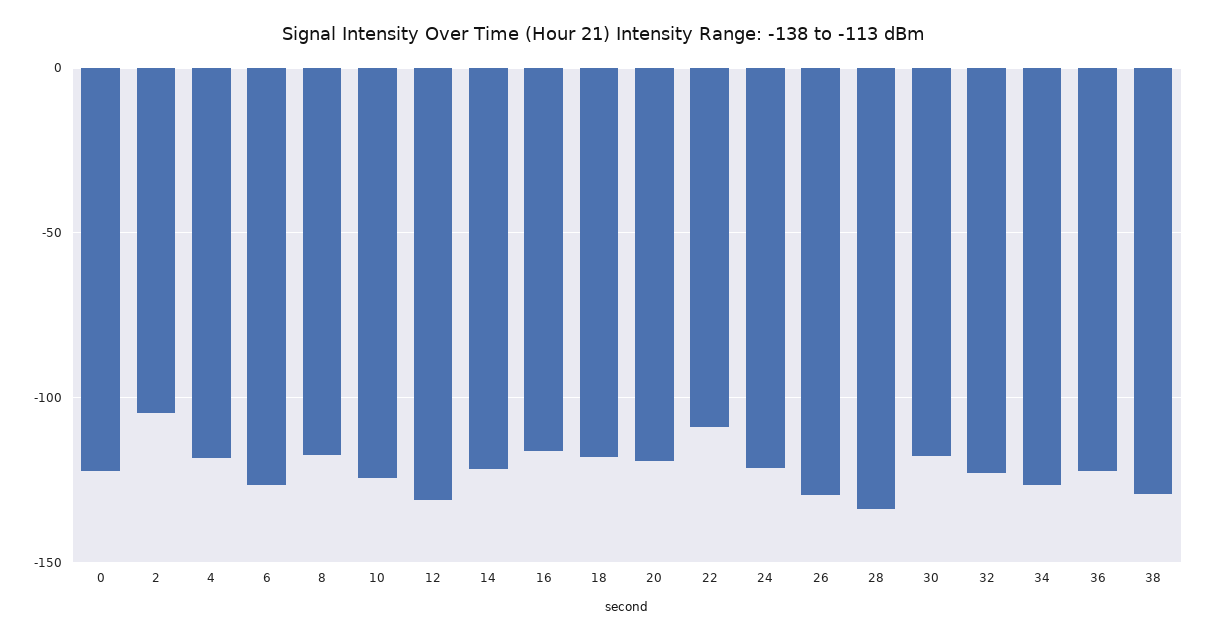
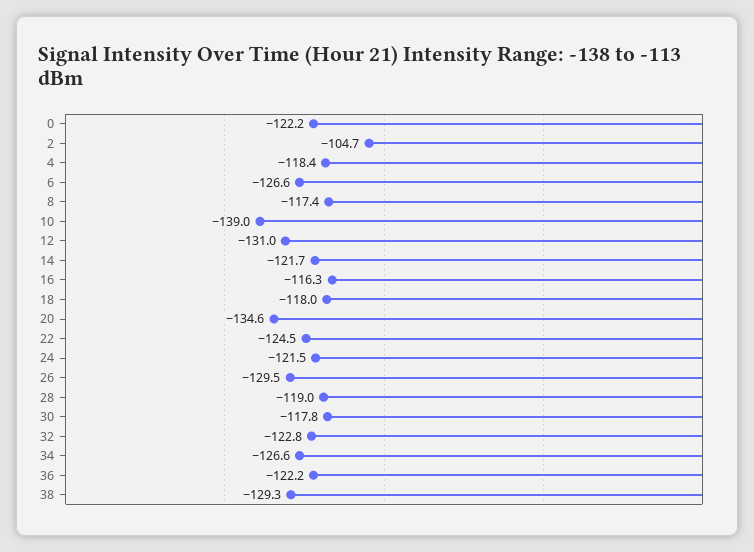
  {
    "0": -122.2,
    "2": -104.7,
    "4": -118.4,
    "6": -126.6,
    "8": -117.4,
-   "10": -125,
+   "10": -139,
    "12": -131,
    "14": -121.7,
    "16": -116.3,
    "18": -118,
-   "20": -120,
+   "20": -134.6,
-   "22": -110,
+   "22": -124.5,
    "24": -121.5,
    "26": -129.5,
-   "28": -135,
+   "28": -119,
    "30": -117.8,
    "32": -122.8,
    "34": -126.6,
    "36": -122.2,
    "38": -129.3
  }

